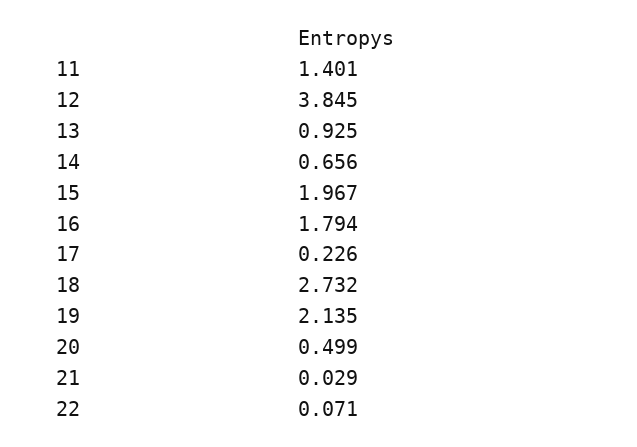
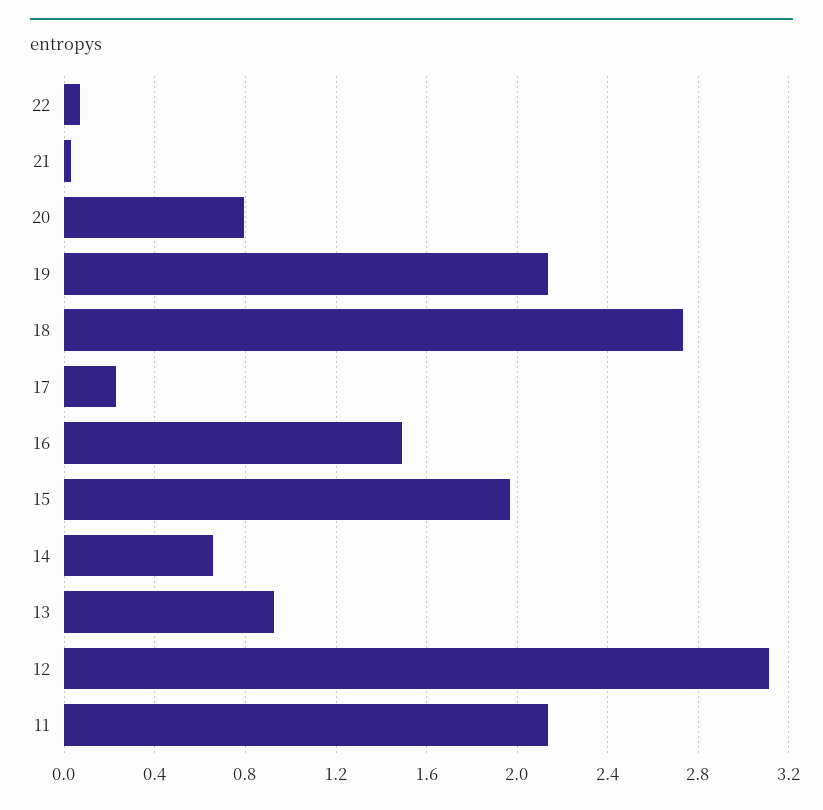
  {
-   "11": 1.401,
+   "11": 2.15,
-   "12": 3.845,
+   "12": 3.1,
    "13": 0.925,
    "14": 0.656,
    "15": 1.967,
-   "16": 1.794,
+   "16": 1.5,
    "17": 0.226,
    "18": 2.732,
    "19": 2.135,
-   "20": 0.499,
+   "20": 0.8,
    "21": 0.029,
    "22": 0.071
  }

